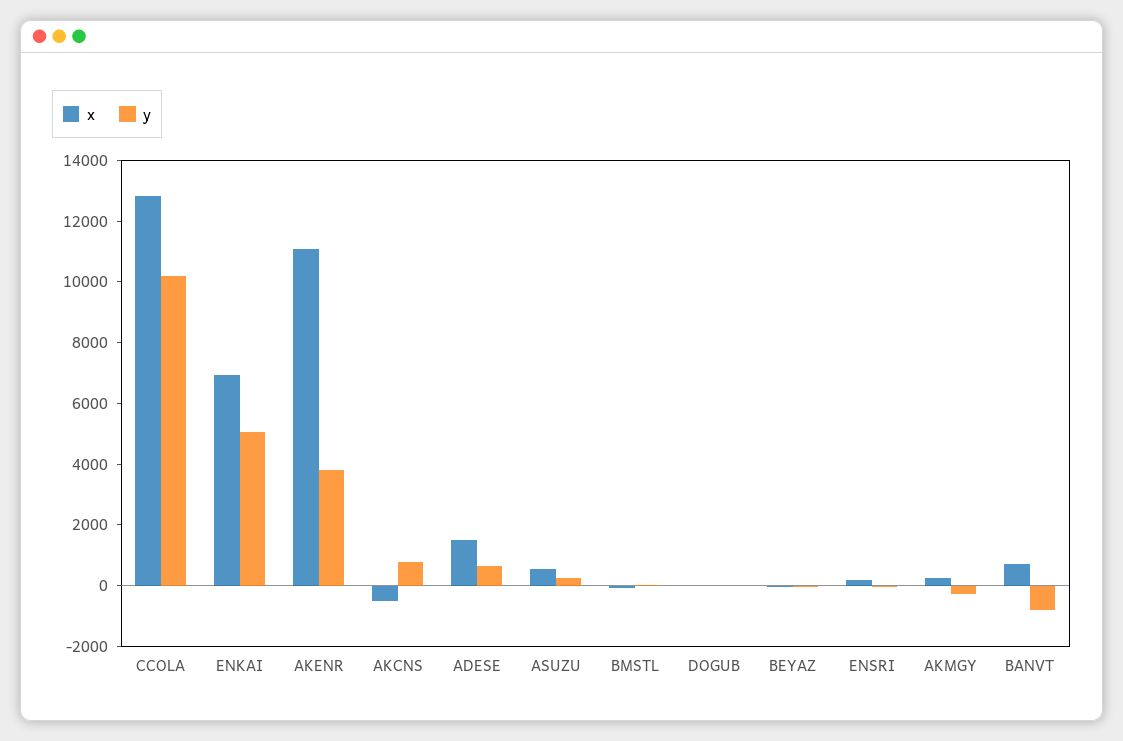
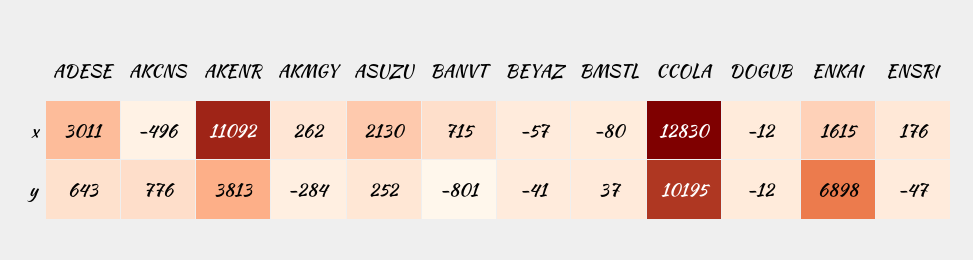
  {
    "x": {
      "CCOLA": 12830,
-     "ENKAI": 7000,
+     "ENKAI": 1615,
      "AKENR": 11092,
      "AKCNS": -496,
-     "ADESE": 1500,
+     "ADESE": 3011,
-     "ASUZU": 500,
+     "ASUZU": 2130,
      "BMSTL": -80,
      "DOGUB": -12,
      "BEYAZ": -57,
      "ENSRI": 176,
      "AKMGY": 262,
      "BANVT": 715
    },
    "y": {
      "CCOLA": 10195,
-     "ENKAI": 5000,
+     "ENKAI": 6898,
      "AKENR": 3813,
      "AKCNS": 776,
      "ADESE": 643,
      "ASUZU": 252,
      "BMSTL": 37,
      "DOGUB": -12,
      "BEYAZ": -41,
      "ENSRI": -47,
      "AKMGY": -284,
      "BANVT": -801
    }
  }

